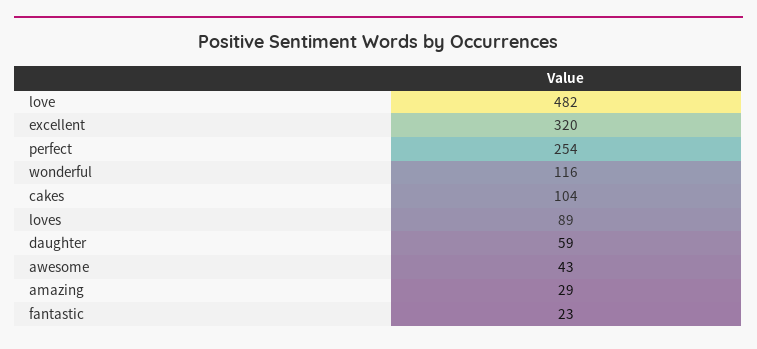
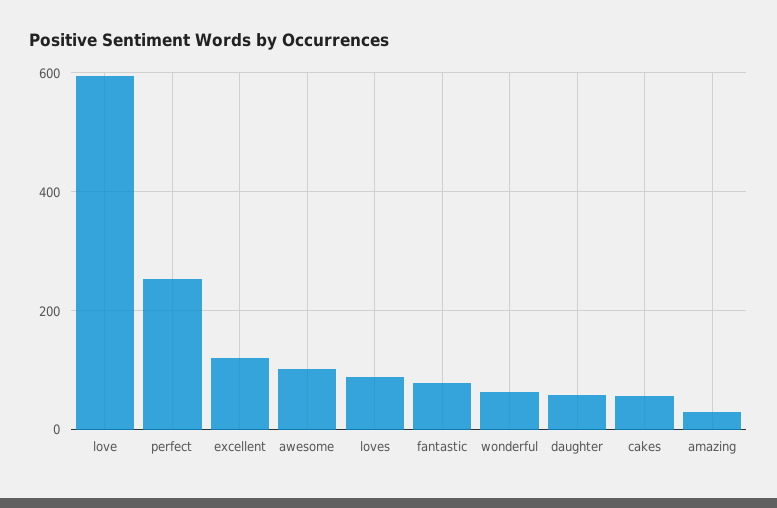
  {
-   "love": 482,
+   "love": 600,
-   "excellent": 320,
+   "excellent": 120,
    "perfect": 254,
-   "wonderful": 116,
+   "wonderful": 60,
-   "cakes": 104,
+   "cakes": 60,
    "loves": 89,
    "daughter": 59,
-   "awesome": 43,
+   "awesome": 100,
    "amazing": 29,
-   "fantastic": 23
+   "fantastic": 80
  }

